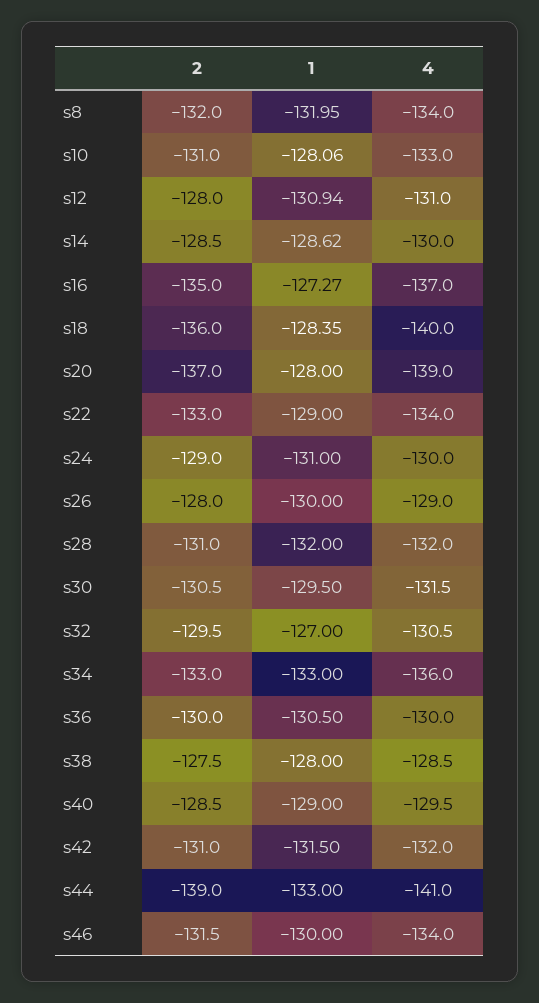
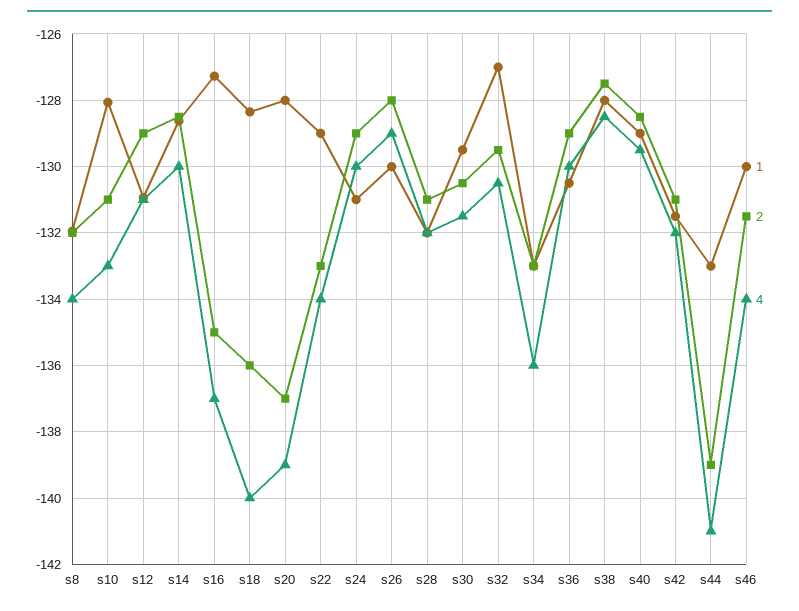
  {
    "2": {
      "s8": -132,
      "s10": -131,
-     "s12": -128,
+     "s12": -129,
      "s14": -128.5,
      "s16": -135,
      "s18": -136,
      "s20": -137,
      "s22": -133,
      "s24": -129,
      "s26": -128,
      "s28": -131,
      "s30": -130.5,
      "s32": -129.5,
      "s34": -133,
-     "s36": -130,
+     "s36": -129,
      "s38": -127.5,
      "s40": -128.5,
      "s42": -131,
      "s44": -139,
      "s46": -131.5
    },
    "1": {
      "s8": -131.95,
      "s10": -128.06,
      "s12": -130.94,
      "s14": -128.62,
      "s16": -127.27,
      "s18": -128.35,
      "s20": -128,
      "s22": -129,
      "s24": -131,
      "s26": -130,
      "s28": -132,
      "s30": -129.5,
      "s32": -127,
      "s34": -133,
      "s36": -130.5,
      "s38": -128,
      "s40": -129,
      "s42": -131.5,
      "s44": -133,
      "s46": -130
    },
    "4": {
      "s8": -134,
      "s10": -133,
      "s12": -131,
      "s14": -130,
      "s16": -137,
      "s18": -140,
      "s20": -139,
      "s22": -134,
      "s24": -130,
      "s26": -129,
      "s28": -132,
      "s30": -131.5,
      "s32": -130.5,
      "s34": -136,
      "s36": -130,
      "s38": -128.5,
      "s40": -129.5,
      "s42": -132,
      "s44": -141,
      "s46": -134
    }
  }

